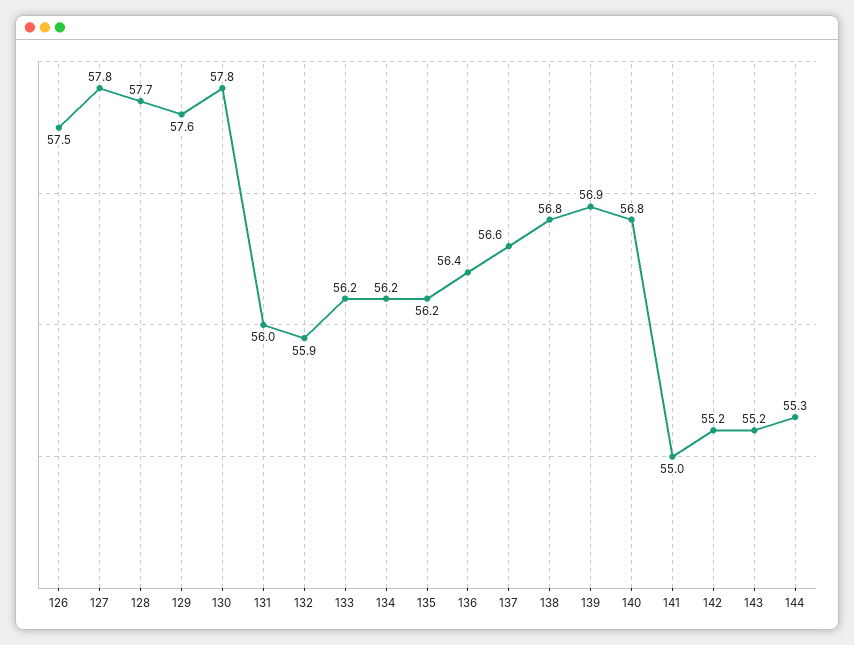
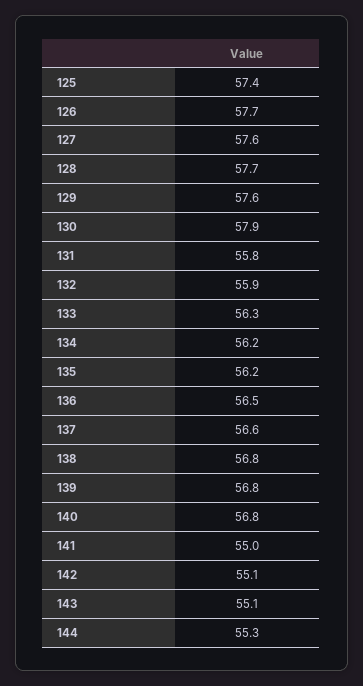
  {
-   "126": 57.5,
+   "126": 57.7,
-   "127": 57.8,
+   "127": 57.6,
    "128": 57.7,
    "129": 57.6,
-   "130": 57.8,
+   "130": 57.9,
-   "131": 56,
+   "131": 55.8,
    "132": 55.9,
-   "133": 56.2,
+   "133": 56.3,
    "134": 56.2,
    "135": 56.2,
-   "136": 56.4,
+   "136": 56.5,
    "137": 56.6,
    "138": 56.8,
-   "139": 56.9,
+   "139": 56.8,
    "140": 56.8,
    "141": 55,
-   "142": 55.2,
+   "142": 55.1,
-   "143": 55.2,
+   "143": 55.1,
-   "144": 55.3
+   "144": 55.3,
+   "125": 57.4
  }

